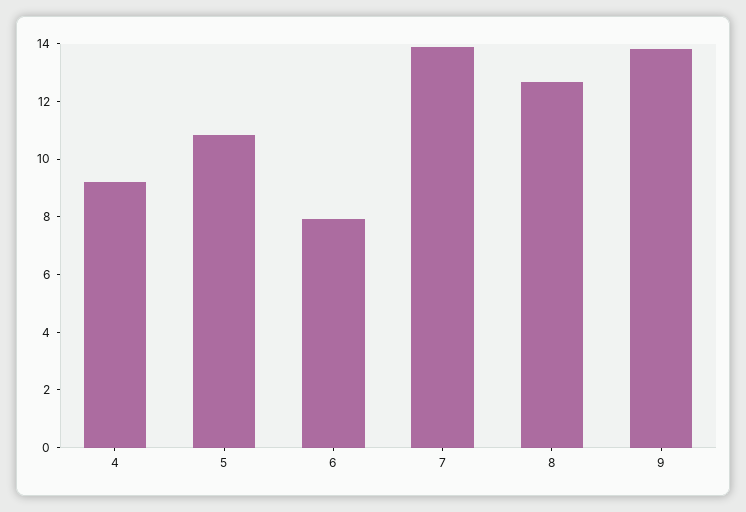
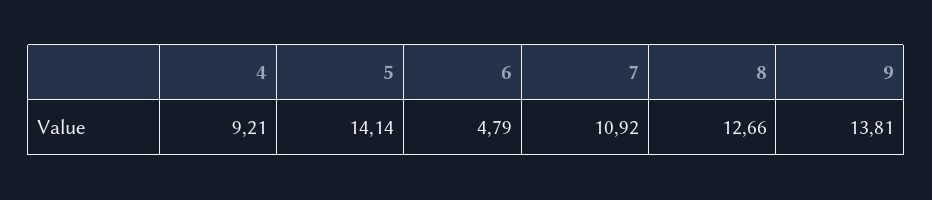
  {
    "4": 9.21,
-   "5": 11,
+   "5": 14.14,
-   "6": 8,
+   "6": 4.79,
-   "7": 14,
+   "7": 10.92,
    "8": 12.66,
    "9": 13.81
  }

